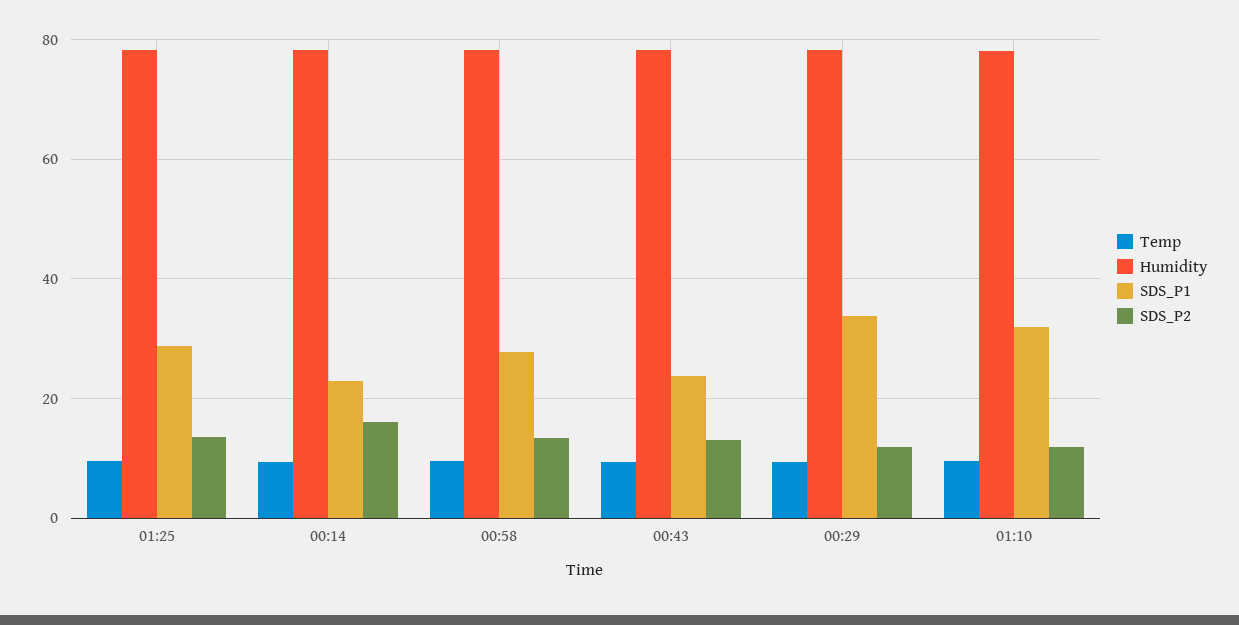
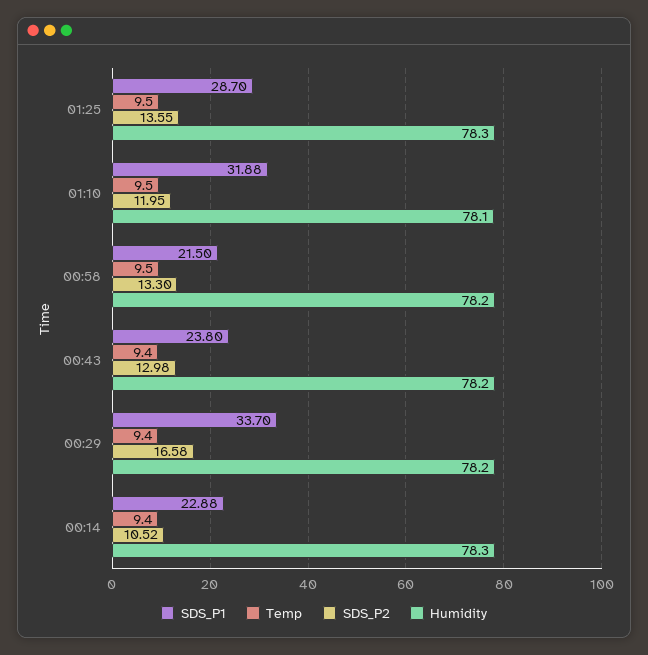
  {
    "Temp": {
      "01:25": 9.5,
      "00:14": 9.4,
      "00:58": 9.5,
      "00:43": 9.4,
      "00:29": 9.4,
      "01:10": 9.5
    },
    "Humidity": {
      "01:25": 78.3,
      "00:14": 78.3,
      "00:58": 78.2,
      "00:43": 78.2,
      "00:29": 78.2,
      "01:10": 78.1
    },
    "SDS_P1": {
      "01:25": 28.7,
      "00:14": 22.88,
-     "00:58": 28,
+     "00:58": 21.5,
      "00:43": 23.8,
      "00:29": 33.7,
      "01:10": 31.88
    },
    "SDS_P2": {
      "01:25": 13.55,
-     "00:14": 16,
+     "00:14": 10.52,
      "00:58": 13.3,
      "00:43": 12.98,
-     "00:29": 12,
+     "00:29": 16.58,
      "01:10": 11.95
    }
  }

